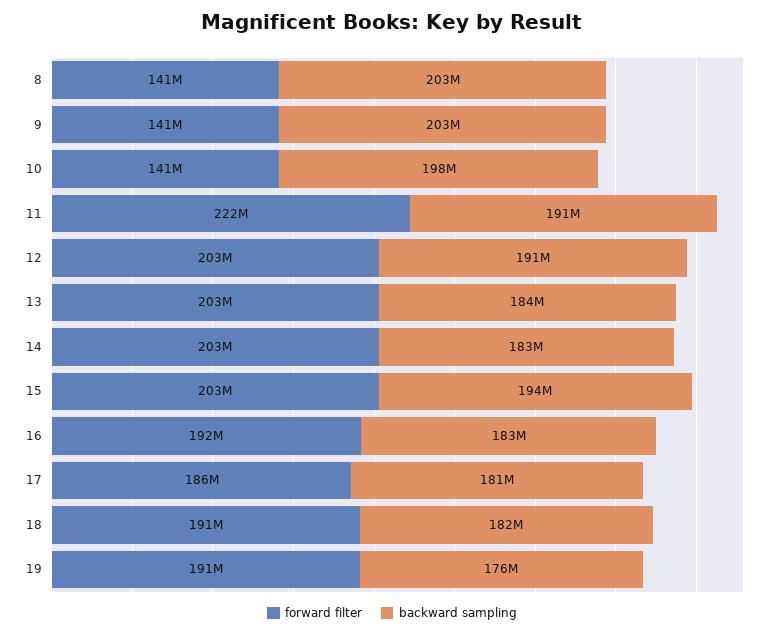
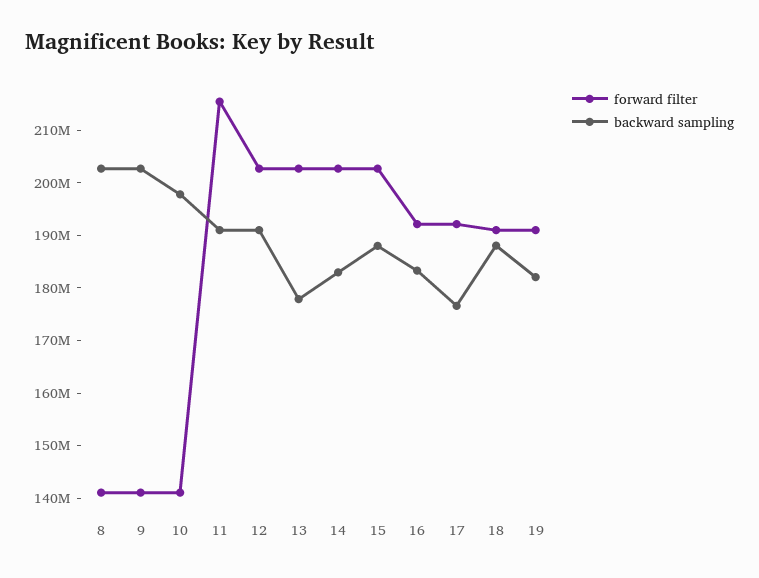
  {
    "forward filter": {
      "8": 141000000,
      "9": 141000000,
      "10": 141000000,
-     "11": 222000000,
+     "11": 216000000,
      "12": 203000000,
      "13": 203000000,
      "14": 203000000,
      "15": 203000000,
      "16": 192000000,
-     "17": 186000000,
+     "17": 192000000,
      "18": 191000000,
      "19": 191000000
    },
    "backward sampling": {
      "8": 203000000,
      "9": 203000000,
      "10": 198000000,
      "11": 191000000,
      "12": 191000000,
-     "13": 184000000,
+     "13": 178000000,
      "14": 183000000,
-     "15": 194000000,
+     "15": 188000000,
      "16": 183000000,
-     "17": 181000000,
+     "17": 176000000,
-     "18": 182000000,
+     "18": 188000000,
-     "19": 176000000
+     "19": 182000000
    }
  }

